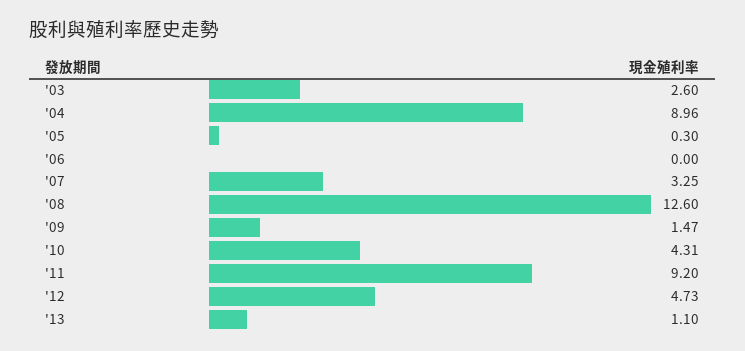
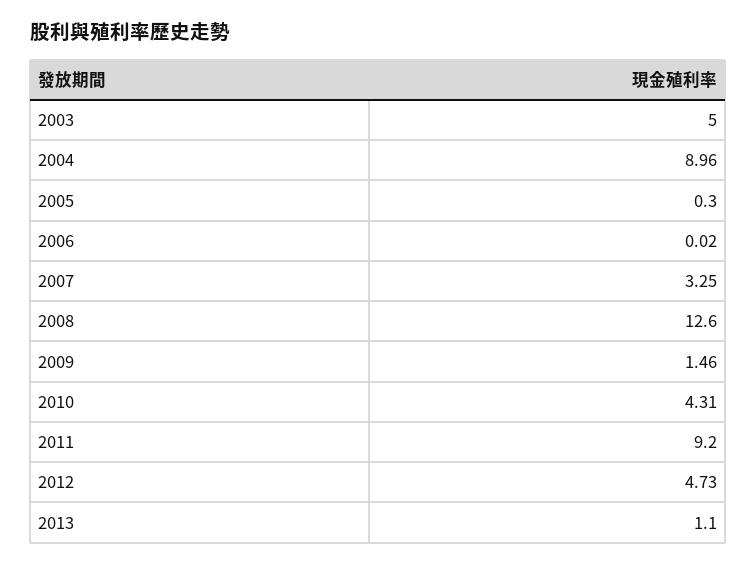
  {
-   "'03": 2.6,
+   "'03": 5,
    "'04": 8.96,
    "'05": 0.3,
-   "'06": 0,
+   "'06": 0.02,
    "'07": 3.25,
    "'08": 12.6,
-   "'09": 1.47,
+   "'09": 1.46,
    "'10": 4.31,
    "'11": 9.2,
    "'12": 4.73,
    "'13": 1.1
  }

